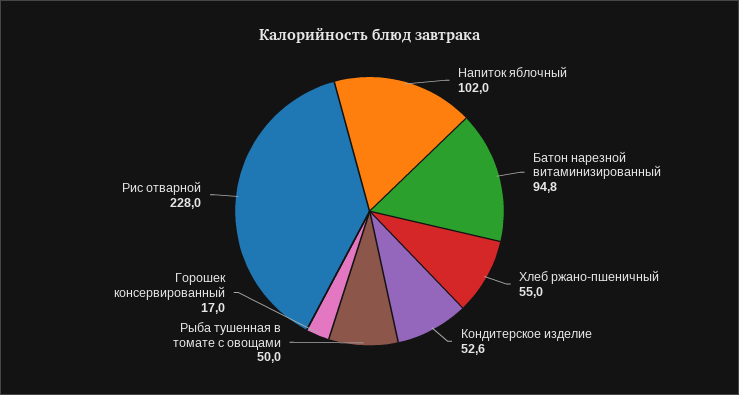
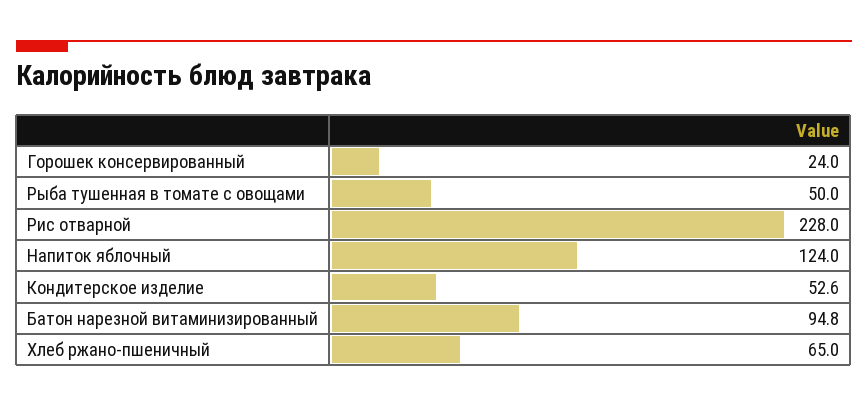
  {
-   "Напиток яблочный": 102,
+   "Напиток яблочный": 124,
    "Батон нарезной витаминизированный": 94.8,
-   "Хлеб ржано-пшеничный": 55,
+   "Хлеб ржано-пшеничный": 65,
    "Кондитерское изделие": 52.6,
    "Рыба тушенная в томате с овощами": 50,
-   "Горошек консервированный": 17,
+   "Горошек консервированный": 24,
    "Рис отварной": 228
  }

